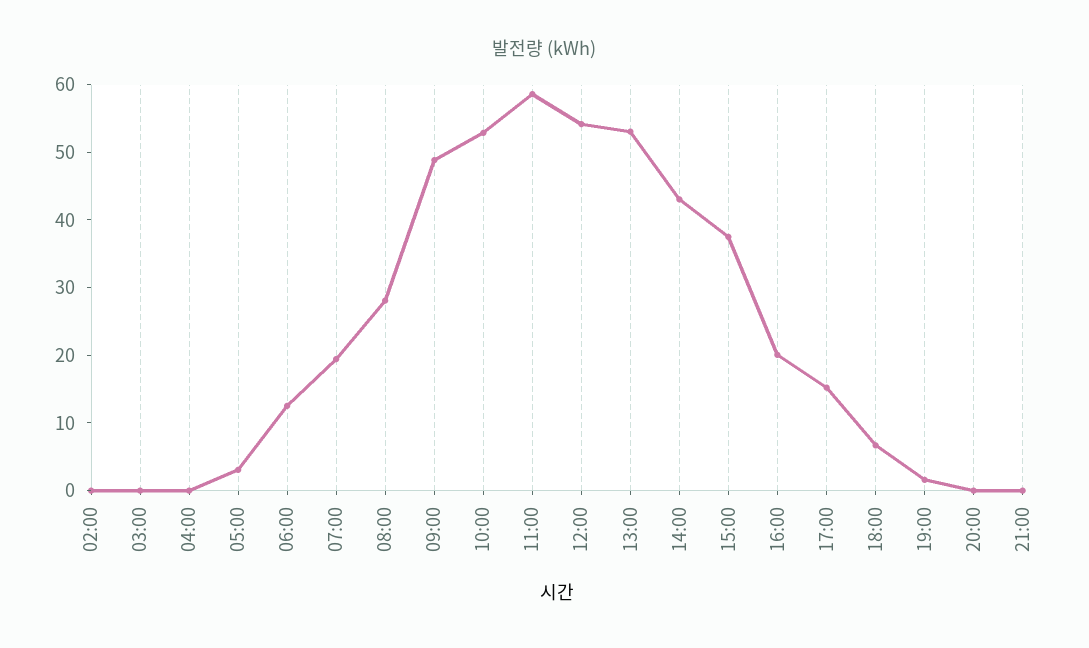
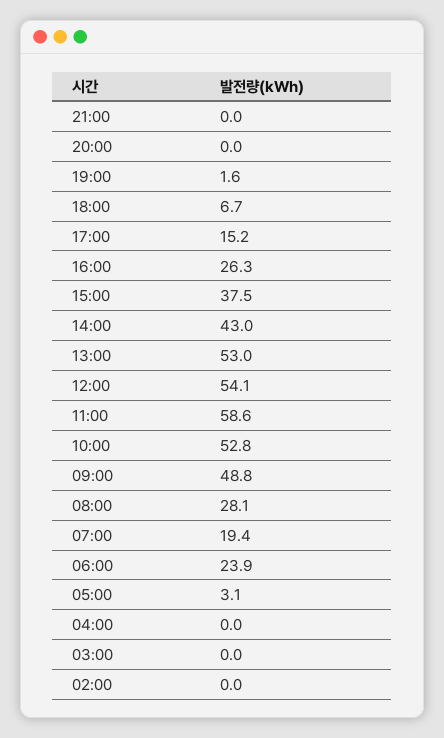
  {
    "02:00": 0,
    "03:00": 0,
    "04:00": 0,
    "05:00": 3.1,
-   "06:00": 12,
+   "06:00": 23.9,
    "07:00": 19.4,
    "08:00": 28.1,
    "09:00": 48.8,
    "10:00": 52.8,
    "11:00": 58.6,
    "12:00": 54.1,
    "13:00": 53,
    "14:00": 43,
    "15:00": 37.5,
-   "16:00": 20,
+   "16:00": 26.3,
    "17:00": 15.2,
    "18:00": 6.7,
    "19:00": 1.6,
    "20:00": 0,
    "21:00": 0
  }

